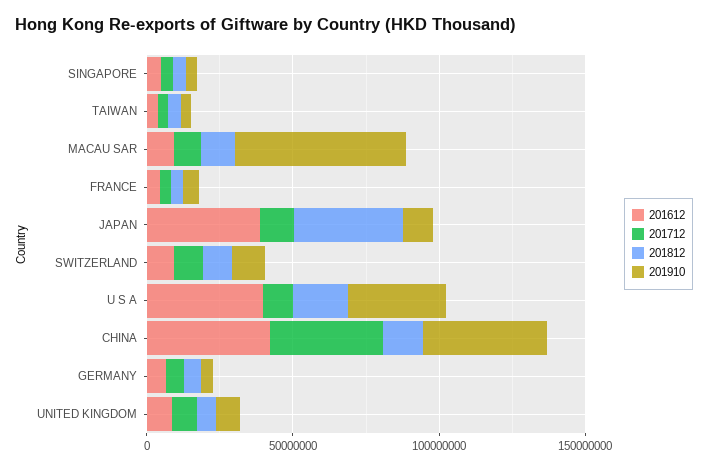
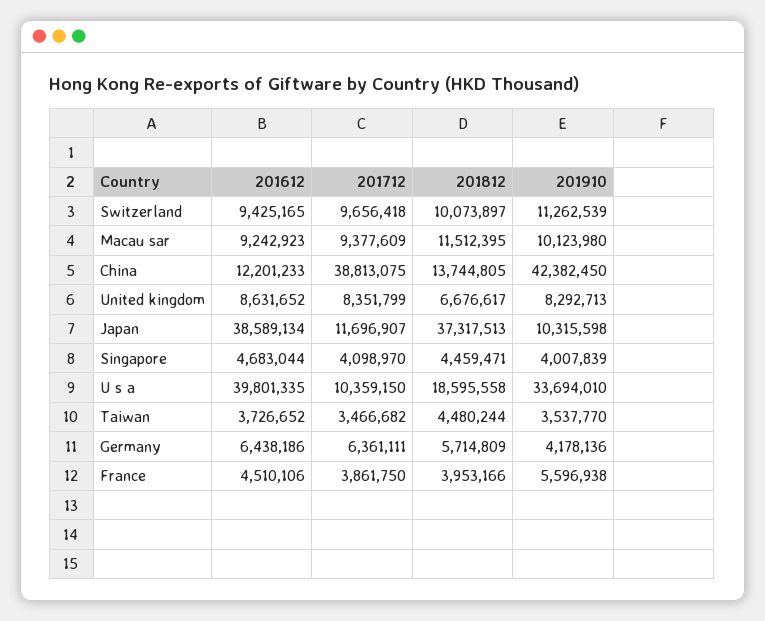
  {
    "201612": {
      "SINGAPORE": 4683044,
      "TAIWAN": 3726652,
      "MACAU SAR": 9242923,
      "FRANCE": 4510106,
      "JAPAN": 38589134,
      "SWITZERLAND": 9425165,
      "U S A": 39801335,
-     "CHINA": 40000000,
+     "CHINA": 12201233,
      "GERMANY": 6438186,
      "UNITED KINGDOM": 8631652
    },
    "201712": {
      "SINGAPORE": 4098970,
      "TAIWAN": 3466682,
      "MACAU SAR": 9377609,
      "FRANCE": 3861750,
      "JAPAN": 11696907,
      "SWITZERLAND": 9656418,
      "U S A": 10359150,
      "CHINA": 38813075,
      "GERMANY": 6361111,
      "UNITED KINGDOM": 8351799
    },
    "201812": {
      "SINGAPORE": 4459471,
      "TAIWAN": 4480244,
      "MACAU SAR": 11512395,
      "FRANCE": 3953166,
      "JAPAN": 37317513,
      "SWITZERLAND": 10073897,
      "U S A": 18595558,
      "CHINA": 13744805,
      "GERMANY": 5714809,
      "UNITED KINGDOM": 6676617
    },
    "201910": {
      "SINGAPORE": 4007839,
      "TAIWAN": 3537770,
-     "MACAU SAR": 60000000,
+     "MACAU SAR": 10123980,
      "FRANCE": 5596938,
      "JAPAN": 10315598,
      "SWITZERLAND": 11262539,
      "U S A": 33694010,
      "CHINA": 42382450,
      "GERMANY": 4178136,
      "UNITED KINGDOM": 8292713
    }
  }

